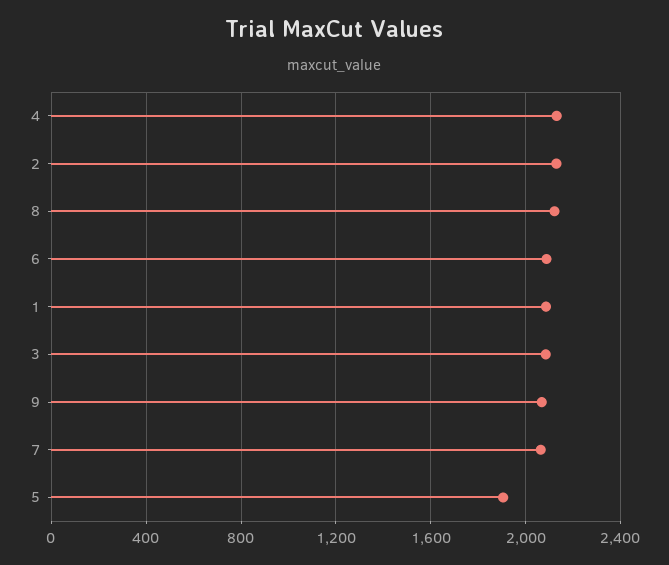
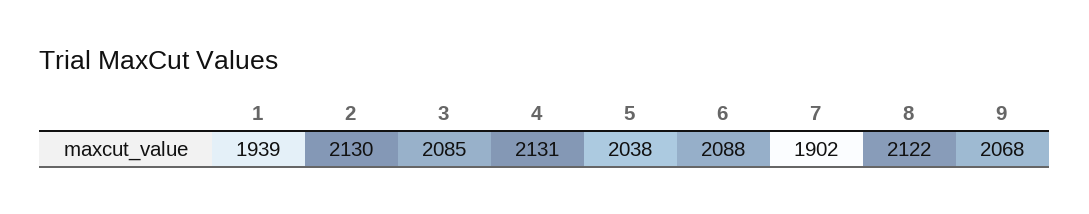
  {
    "4": 2131,
    "2": 2130,
    "8": 2122,
    "6": 2088,
-   "1": 2100,
+   "1": 1939,
    "3": 2085,
    "9": 2068,
-   "7": 2050,
+   "7": 1902,
-   "5": 1900
+   "5": 2038
  }

